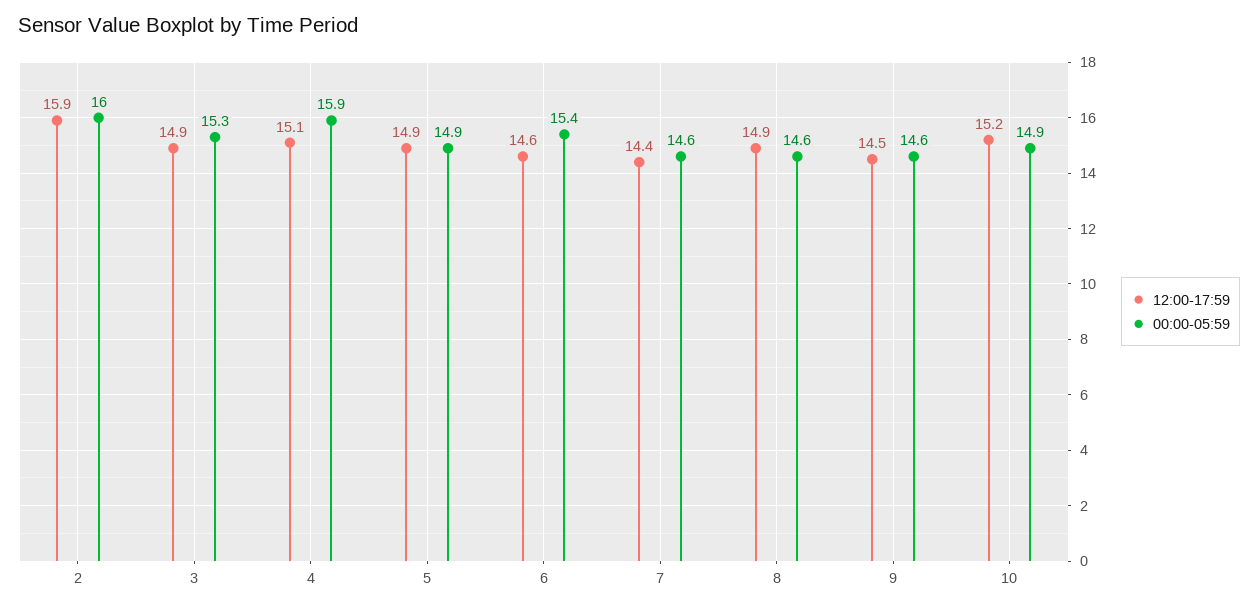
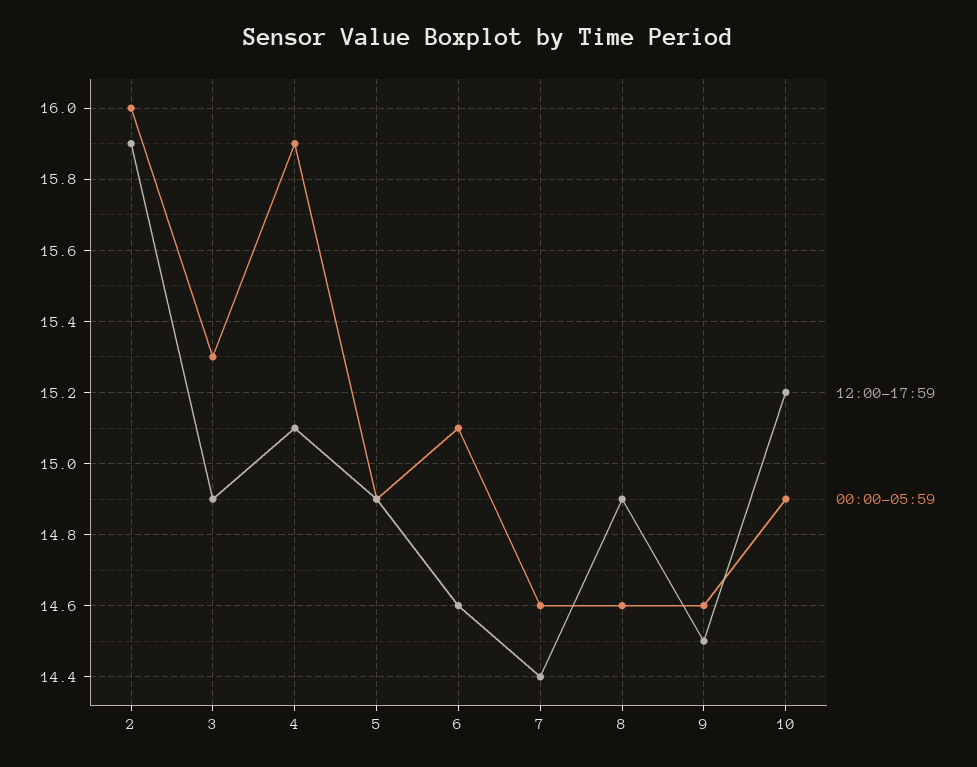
  {
    "12:00-17:59": {
      "2": 15.9,
      "3": 14.9,
      "4": 15.1,
      "5": 14.9,
      "6": 14.6,
      "7": 14.4,
      "8": 14.9,
      "9": 14.5,
      "10": 15.2
    },
    "00:00-05:59": {
      "2": 16,
      "3": 15.3,
      "4": 15.9,
      "5": 14.9,
-     "6": 15.4,
+     "6": 15.1,
      "7": 14.6,
      "8": 14.6,
      "9": 14.6,
      "10": 14.9
    }
  }

